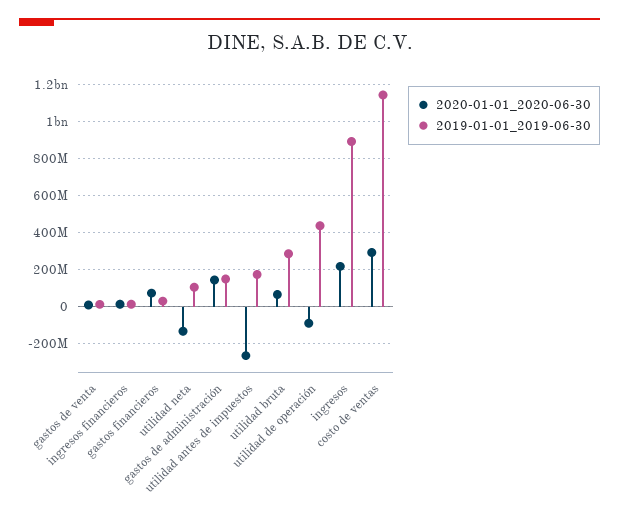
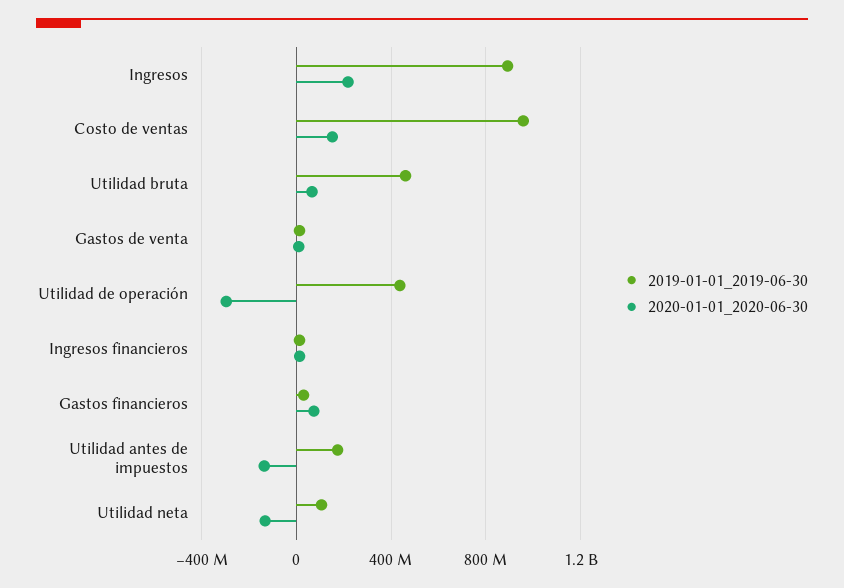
  {
    "2020-01-01_2020-06-30": {
      "gastos de venta": 0,
      "ingresos financieros": 0,
      "gastos financieros": 50000000,
      "utilidad neta": -150000000,
-     "gastos de administración": 150000000,
-     "utilidad antes de impuestos": -250000000,
+     "utilidad antes de impuestos": -150000000,
      "utilidad bruta": 50000000,
-     "utilidad de operación": -100000000,
+     "utilidad de operación": -300000000,
      "ingresos": 200000000,
-     "costo de ventas": 300000000
+     "costo de ventas": 150000000
    },
    "2019-01-01_2019-06-30": {
      "gastos de venta": 0,
      "ingresos financieros": 0,
      "gastos financieros": 50000000,
      "utilidad neta": 100000000,
-     "gastos de administración": 150000000,
      "utilidad antes de impuestos": 150000000,
-     "utilidad bruta": 300000000,
+     "utilidad bruta": 450000000,
      "utilidad de operación": 450000000,
      "ingresos": 900000000,
-     "costo de ventas": 1150000000
+     "costo de ventas": 950000000
    }
  }

